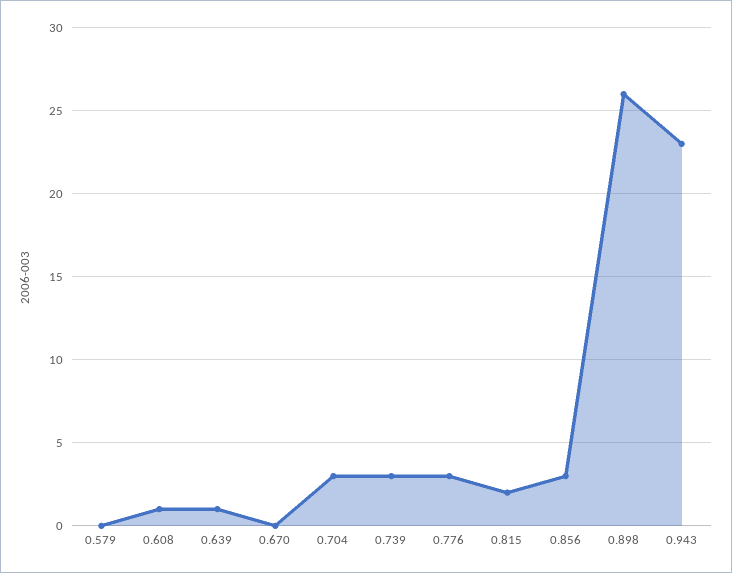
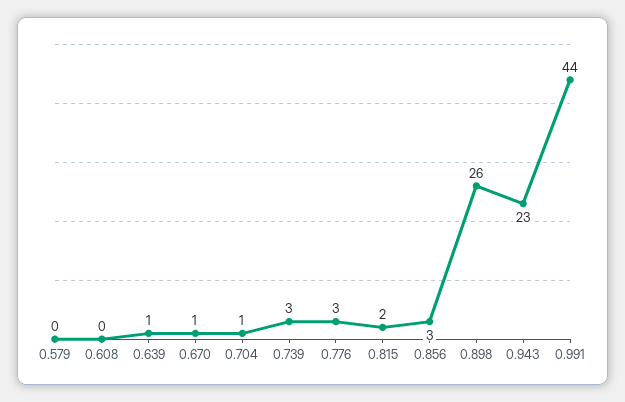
  {
    "0.579": 0,
-   "0.608": 1,
+   "0.608": 0,
    "0.639": 1,
-   "0.670": 0,
+   "0.670": 1,
-   "0.704": 3,
+   "0.704": 1,
    "0.739": 3,
    "0.776": 3,
    "0.815": 2,
    "0.856": 3,
    "0.898": 26,
-   "0.943": 23
+   "0.943": 23,
+   "0.991": 44
  }

